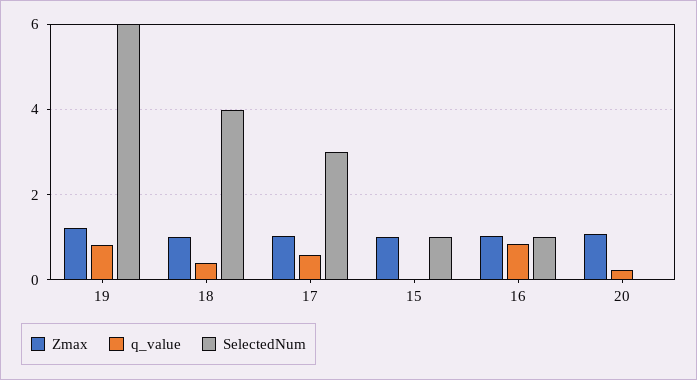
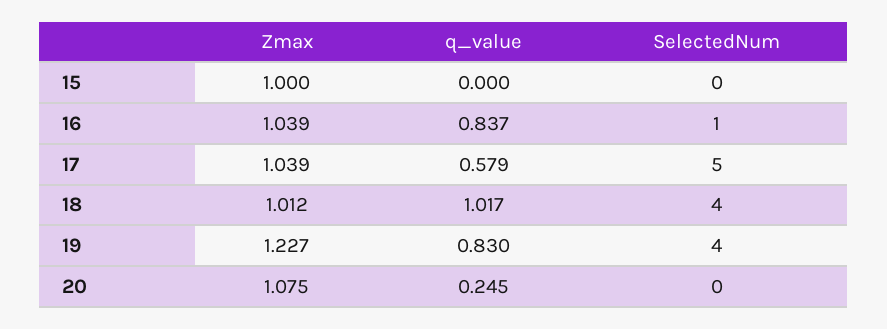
  {
    "Zmax": {
      "19": 1.227,
      "18": 1.012,
      "17": 1.039,
      "15": 1,
      "16": 1.039,
      "20": 1.075
    },
    "q_value": {
      "19": 0.83,
-     "18": 0.4,
+     "18": 1.017,
      "17": 0.579,
      "15": 0,
      "16": 0.837,
      "20": 0.245
    },
    "SelectedNum": {
-     "19": 6,
+     "19": 4,
      "18": 4,
-     "17": 3,
+     "17": 5,
-     "15": 1,
+     "15": 0,
      "16": 1,
      "20": 0
    }
  }

